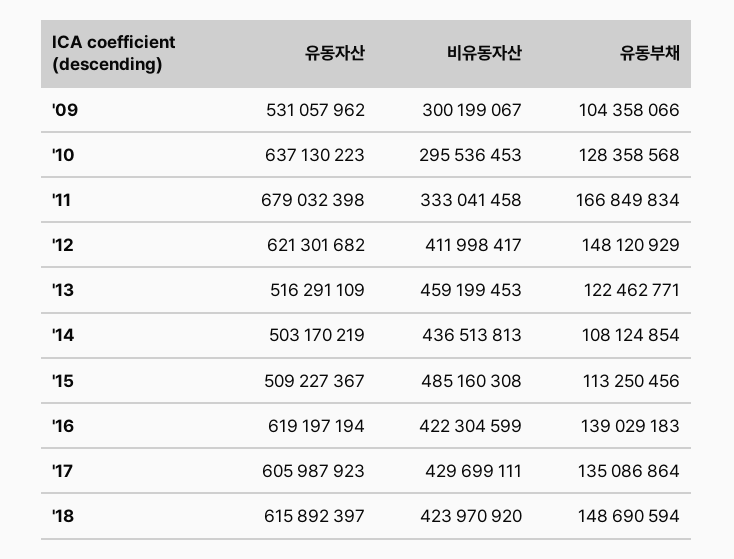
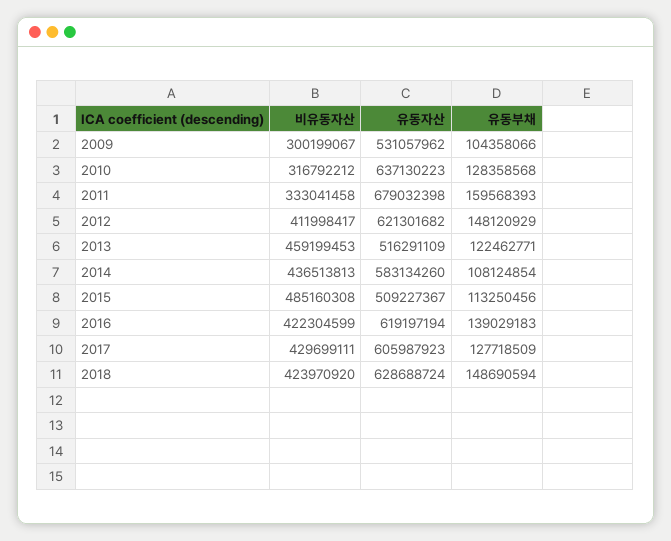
  {
    "유동자산": {
      "'09": 531057962,
      "'10": 637130223,
      "'11": 679032398,
      "'12": 621301682,
      "'13": 516291109,
-     "'14": 503170219,
+     "'14": 583134260,
      "'15": 509227367,
      "'16": 619197194,
      "'17": 605987923,
-     "'18": 615892397
+     "'18": 628688724
    },
    "비유동자산": {
      "'09": 300199067,
-     "'10": 295536453,
+     "'10": 316792212,
      "'11": 333041458,
      "'12": 411998417,
      "'13": 459199453,
      "'14": 436513813,
      "'15": 485160308,
      "'16": 422304599,
      "'17": 429699111,
      "'18": 423970920
    },
    "유동부채": {
      "'09": 104358066,
      "'10": 128358568,
-     "'11": 166849834,
+     "'11": 159568393,
      "'12": 148120929,
      "'13": 122462771,
      "'14": 108124854,
      "'15": 113250456,
      "'16": 139029183,
-     "'17": 135086864,
+     "'17": 127718509,
      "'18": 148690594
    }
  }

